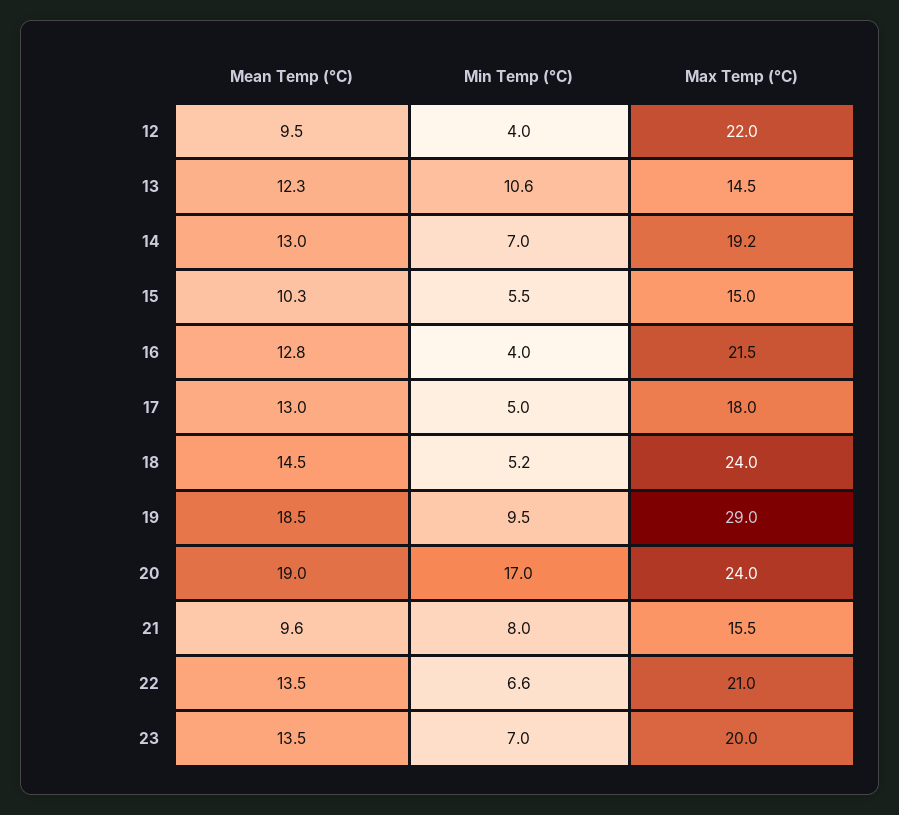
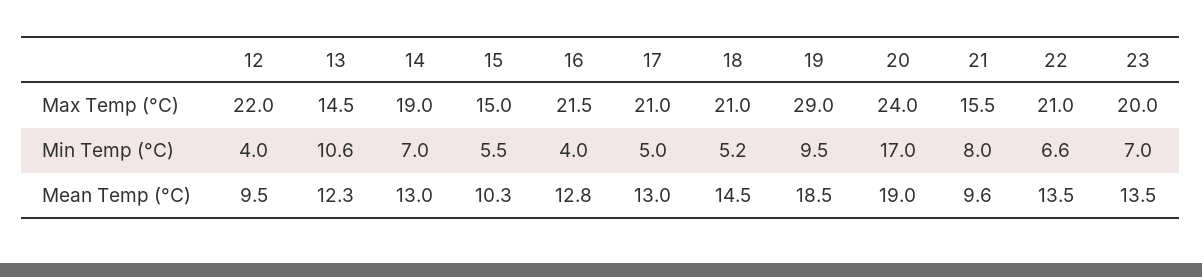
  {
    "Mean Temp (°C)": {
      "12": 9.5,
      "13": 12.3,
      "14": 13,
      "15": 10.3,
      "16": 12.8,
      "17": 13,
      "18": 14.5,
      "19": 18.5,
      "20": 19,
      "21": 9.6,
      "22": 13.5,
      "23": 13.5
    },
    "Min Temp (°C)": {
      "12": 4,
      "13": 10.6,
      "14": 7,
      "15": 5.5,
      "16": 4,
      "17": 5,
      "18": 5.2,
      "19": 9.5,
      "20": 17,
      "21": 8,
      "22": 6.6,
      "23": 7
    },
    "Max Temp (°C)": {
      "12": 22,
      "13": 14.5,
-     "14": 19.2,
+     "14": 19,
      "15": 15,
      "16": 21.5,
-     "17": 18,
+     "17": 21,
-     "18": 24,
+     "18": 21,
      "19": 29,
      "20": 24,
      "21": 15.5,
      "22": 21,
      "23": 20
    }
  }

